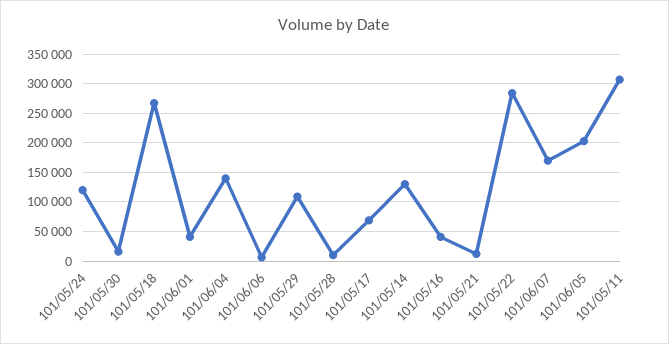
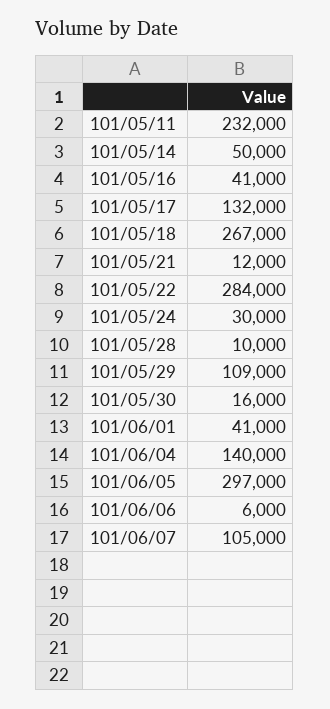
  {
-   "101/05/24": 125000,
+   "101/05/24": 30000,
    "101/05/30": 16000,
    "101/05/18": 267000,
    "101/06/01": 41000,
    "101/06/04": 140000,
    "101/06/06": 6000,
    "101/05/29": 109000,
    "101/05/28": 10000,
-   "101/05/17": 75000,
+   "101/05/17": 132000,
-   "101/05/14": 125000,
+   "101/05/14": 50000,
    "101/05/16": 41000,
    "101/05/21": 12000,
    "101/05/22": 284000,
-   "101/06/07": 175000,
+   "101/06/07": 105000,
-   "101/06/05": 200000,
+   "101/06/05": 297000,
-   "101/05/11": 300000
+   "101/05/11": 232000
  }

